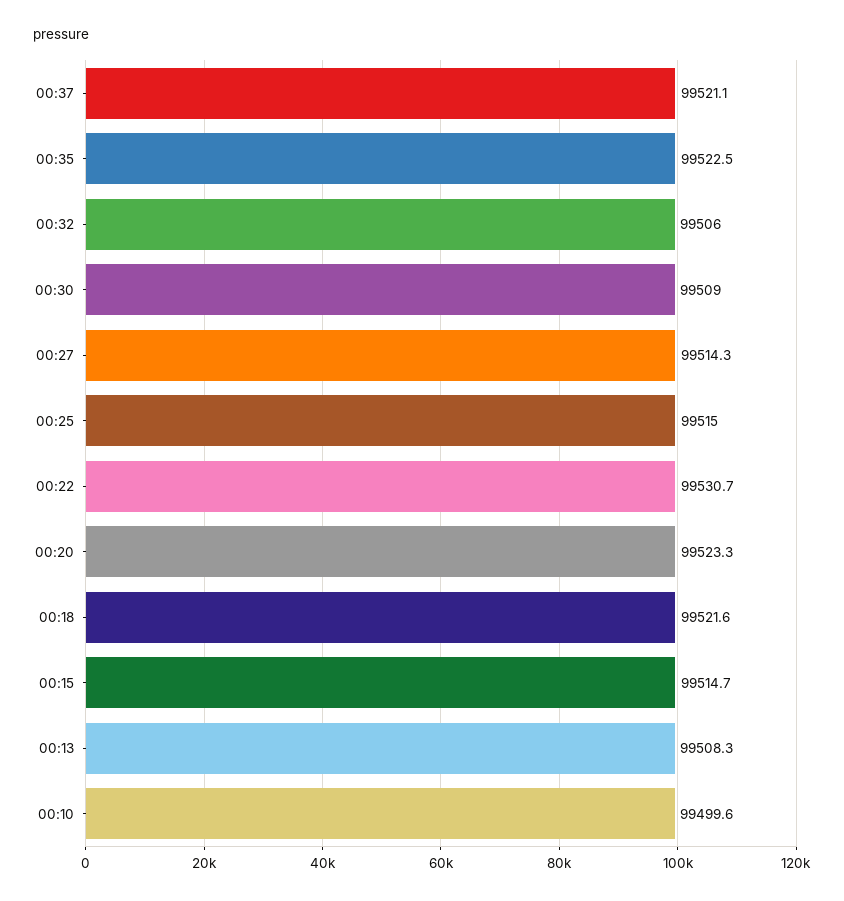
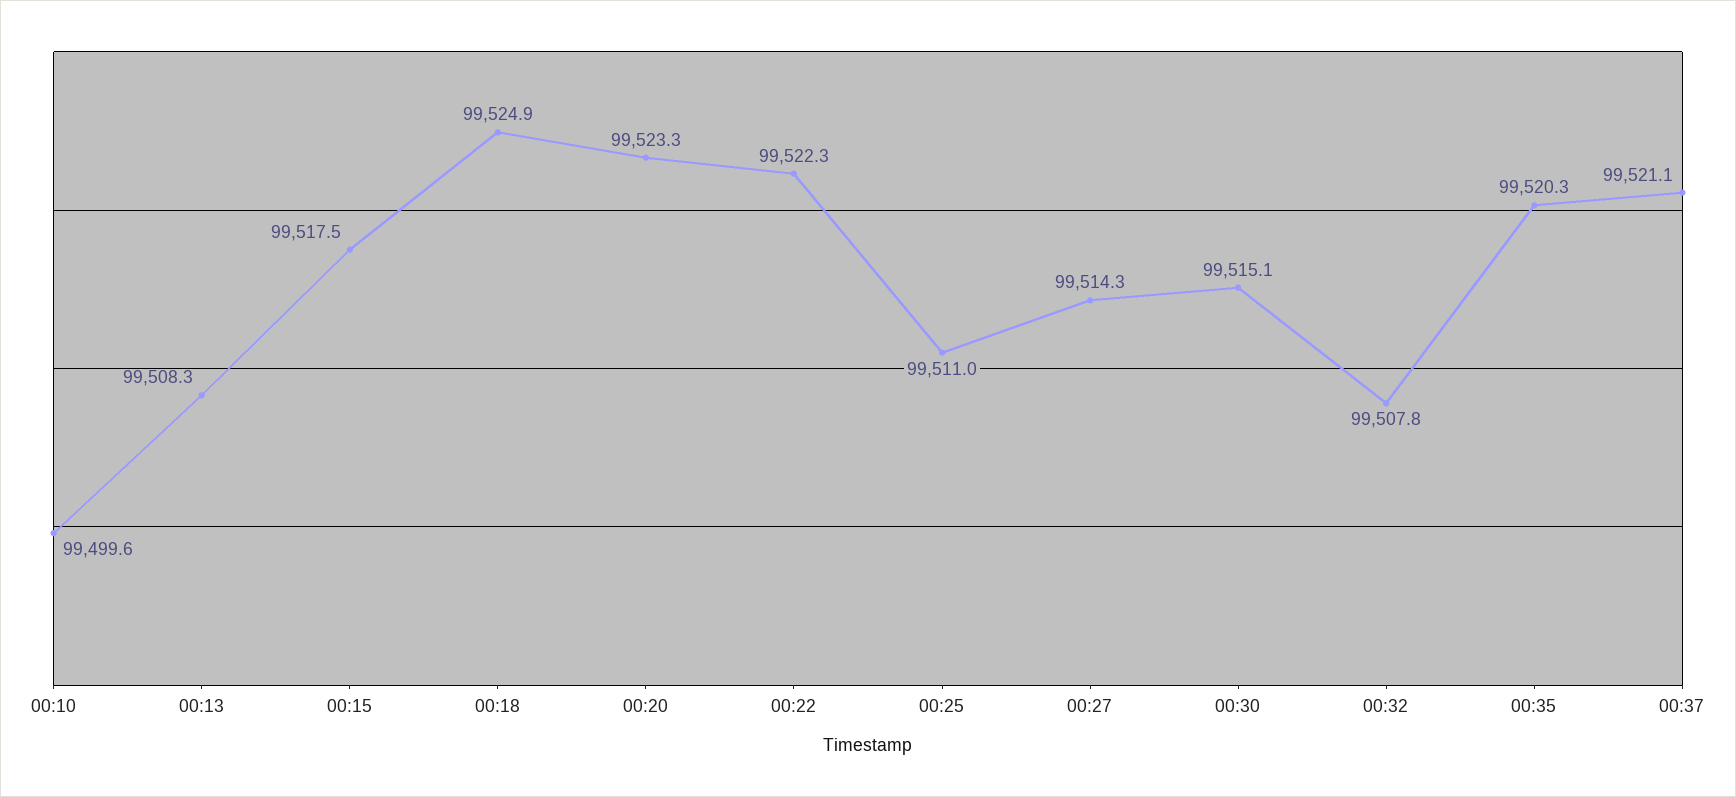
  {
    "00:37": 99521.1,
-   "00:35": 99522.5,
+   "00:35": 99520.3,
-   "00:32": 99506,
+   "00:32": 99507.8,
-   "00:30": 99509,
+   "00:30": 99515.1,
    "00:27": 99514.3,
-   "00:25": 99515,
+   "00:25": 99511,
-   "00:22": 99530.7,
+   "00:22": 99522.3,
    "00:20": 99523.3,
-   "00:18": 99521.6,
+   "00:18": 99524.9,
-   "00:15": 99514.7,
+   "00:15": 99517.5,
    "00:13": 99508.3,
    "00:10": 99499.6
  }

